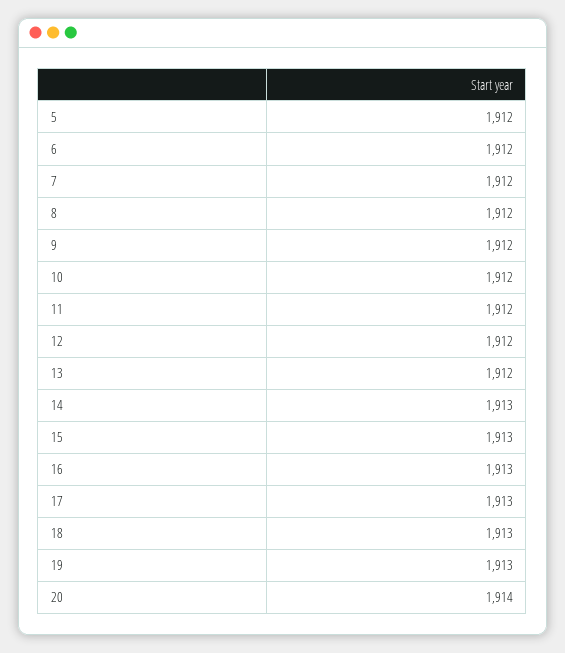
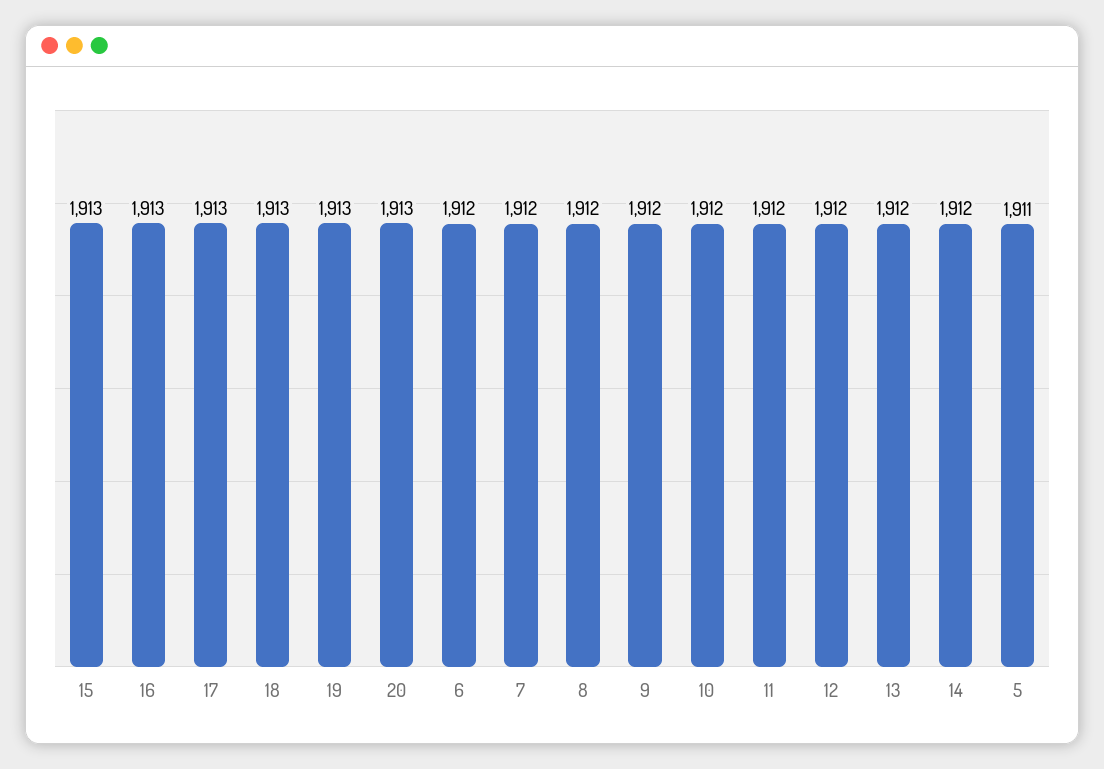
  {
-   "5": 1912,
+   "5": 1911,
    "6": 1912,
    "7": 1912,
    "8": 1912,
    "9": 1912,
    "10": 1912,
    "11": 1912,
    "12": 1912,
    "13": 1912,
-   "14": 1913,
+   "14": 1912,
    "15": 1913,
    "16": 1913,
    "17": 1913,
    "18": 1913,
    "19": 1913,
-   "20": 1914
+   "20": 1913
  }

